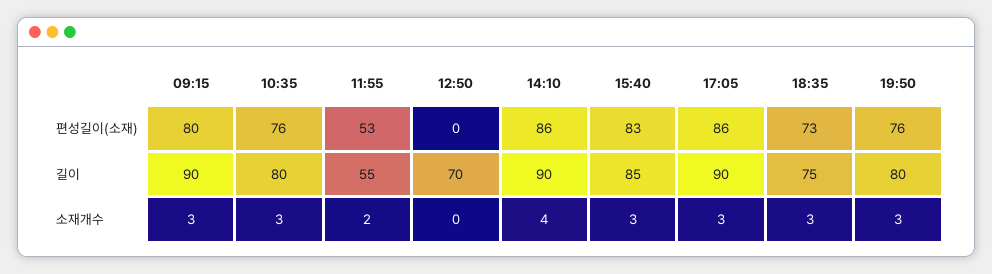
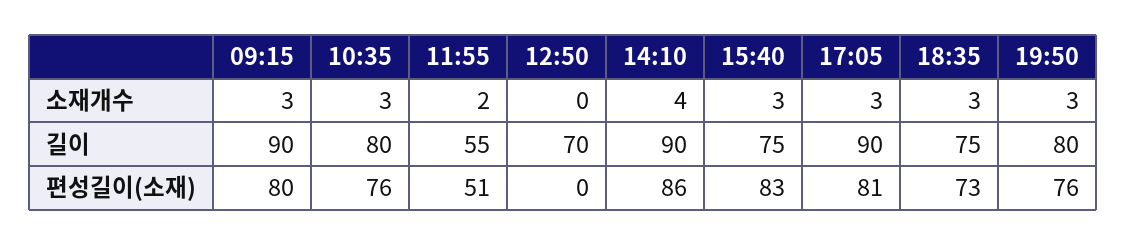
  {
    "09:15": {
      "편성길이(소재)": 80,
      "길이": 90,
      "소재개수": 3
    },
    "10:35": {
      "편성길이(소재)": 76,
      "길이": 80,
      "소재개수": 3
    },
    "11:55": {
-     "편성길이(소재)": 53,
+     "편성길이(소재)": 51,
      "길이": 55,
      "소재개수": 2
    },
    "12:50": {
      "편성길이(소재)": 0,
      "길이": 70,
      "소재개수": 0
    },
    "14:10": {
      "편성길이(소재)": 86,
      "길이": 90,
      "소재개수": 4
    },
    "15:40": {
      "편성길이(소재)": 83,
-     "길이": 85,
+     "길이": 75,
      "소재개수": 3
    },
    "17:05": {
-     "편성길이(소재)": 86,
+     "편성길이(소재)": 81,
      "길이": 90,
      "소재개수": 3
    },
    "18:35": {
      "편성길이(소재)": 73,
      "길이": 75,
      "소재개수": 3
    },
    "19:50": {
      "편성길이(소재)": 76,
      "길이": 80,
      "소재개수": 3
    }
  }

